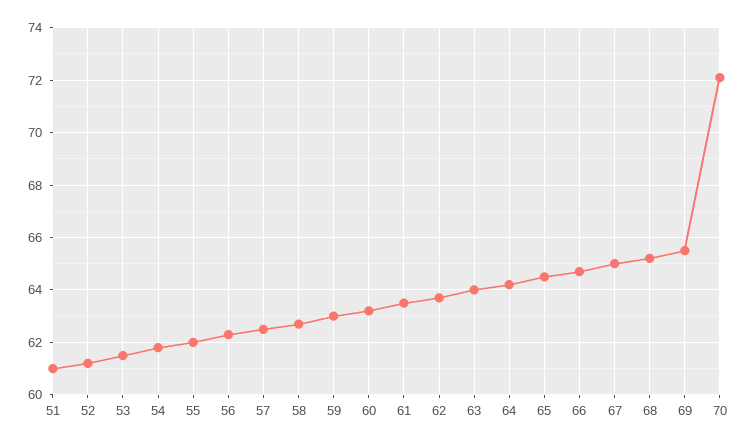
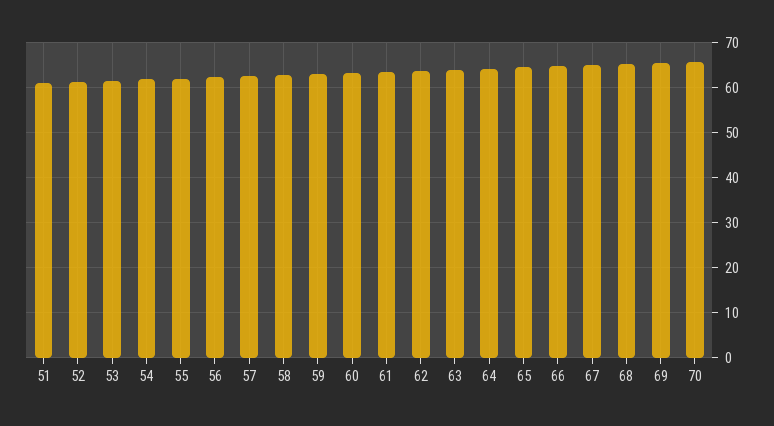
  {
    "51": 61,
    "52": 61,
    "53": 61.5,
    "54": 62,
    "55": 62,
    "56": 62.5,
    "57": 62.5,
    "58": 62.5,
    "59": 63,
    "60": 63,
    "61": 63.5,
    "62": 63.5,
    "63": 64,
    "64": 64,
    "65": 64.5,
    "66": 64.5,
    "67": 65,
    "68": 65,
    "69": 65.5,
-   "70": 72
+   "70": 66
  }

